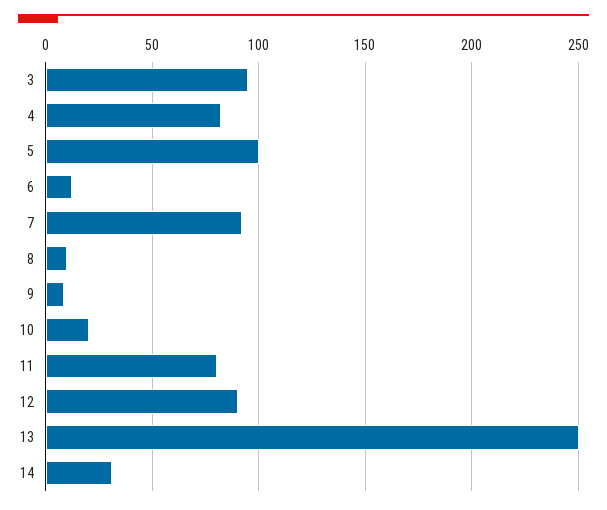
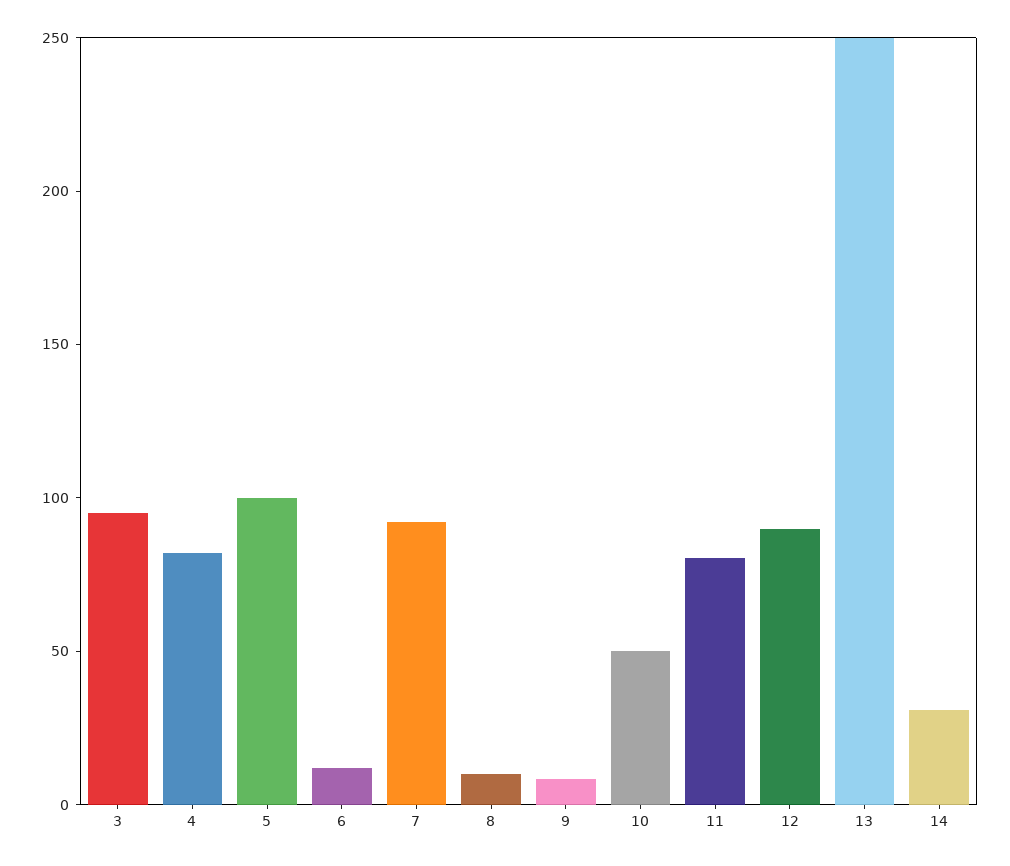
  {
    "3": 95,
    "4": 80,
    "5": 100,
    "6": 10,
    "7": 90,
    "8": 10,
    "9": 10,
-   "10": 20,
+   "10": 50,
    "11": 80,
    "12": 90,
    "13": 250,
    "14": 30
  }

